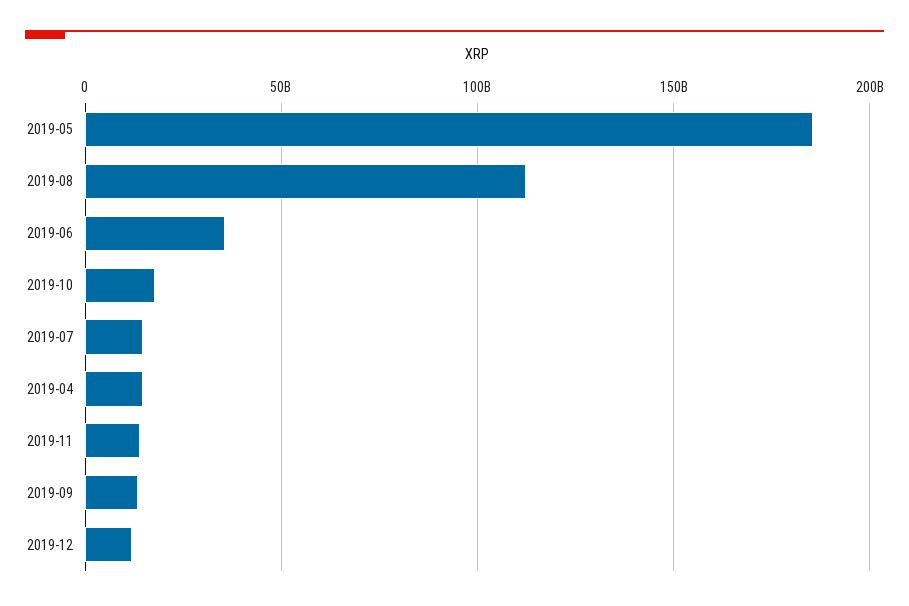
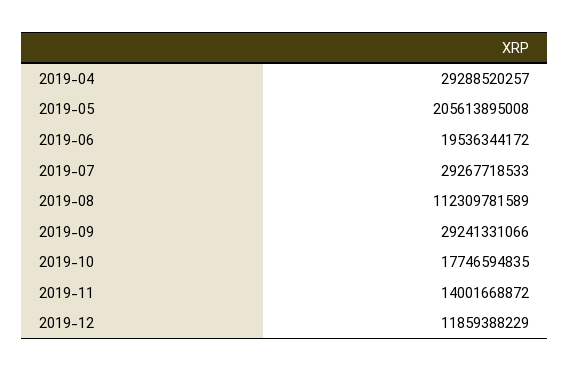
  {
-   "2019-05": 185000000000,
+   "2019-05": 205613895008,
    "2019-08": 112309781589,
-   "2019-06": 35000000000,
+   "2019-06": 19536344172,
    "2019-10": 17746594835,
-   "2019-07": 15000000000,
+   "2019-07": 29267718533,
-   "2019-04": 15000000000,
+   "2019-04": 29288520257,
    "2019-11": 14001668872,
-   "2019-09": 15000000000,
+   "2019-09": 29241331066,
    "2019-12": 11859388229
  }

